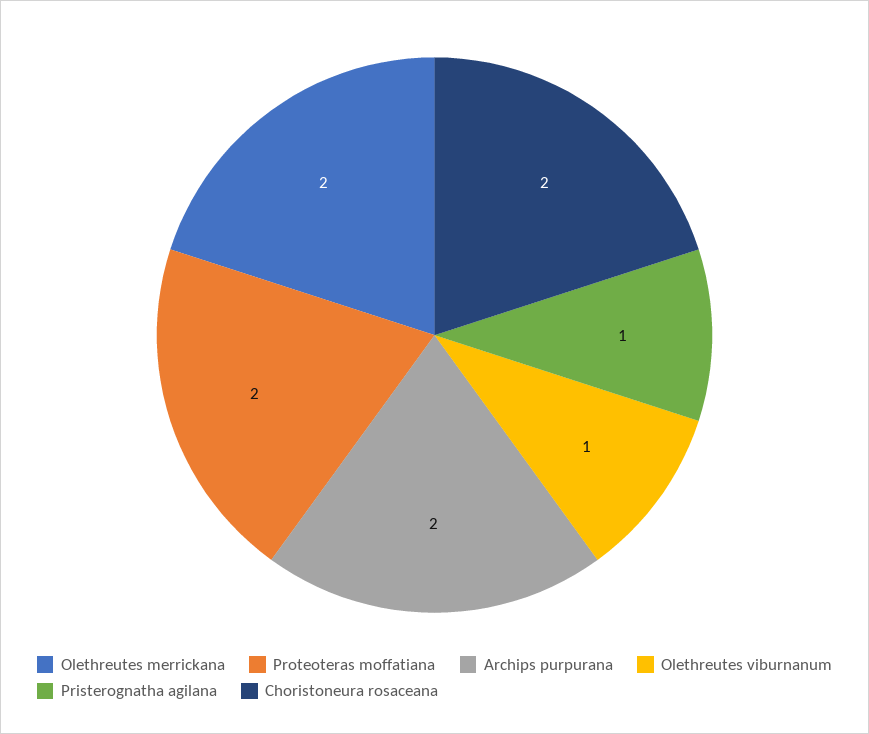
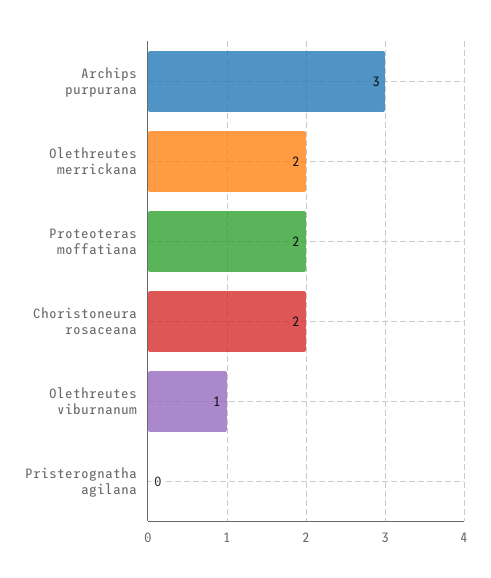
  {
    "Olethreutes merrickana": 2,
    "Proteoteras moffatiana": 2,
-   "Archips purpurana": 2,
+   "Archips purpurana": 3,
    "Olethreutes viburnanum": 1,
-   "Pristerognatha agilana": 1,
+   "Pristerognatha agilana": 0,
    "Choristoneura rosaceana": 2
  }

